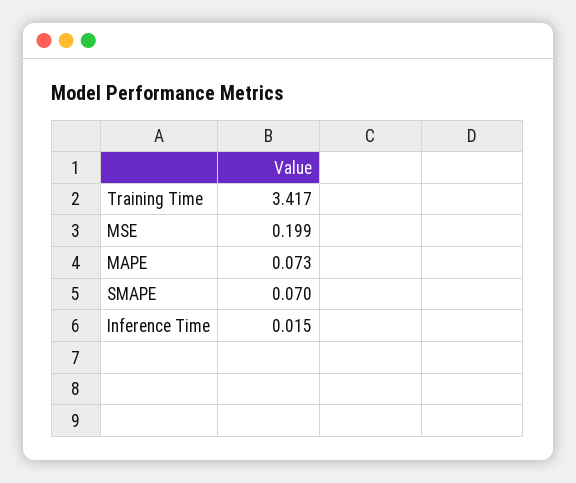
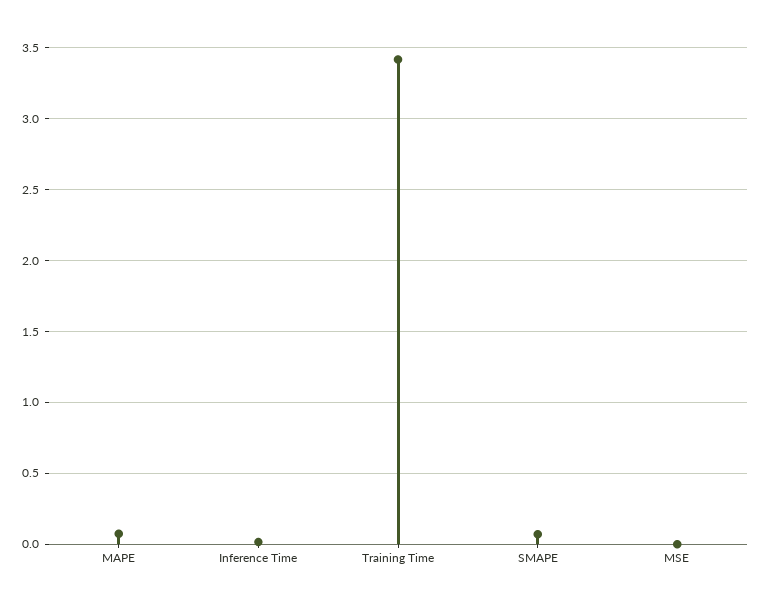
  {
    "Training Time": 3.417,
-   "MSE": 0.199,
+   "MSE": 0,
    "MAPE": 0.073,
    "SMAPE": 0.07,
    "Inference Time": 0.015
  }

